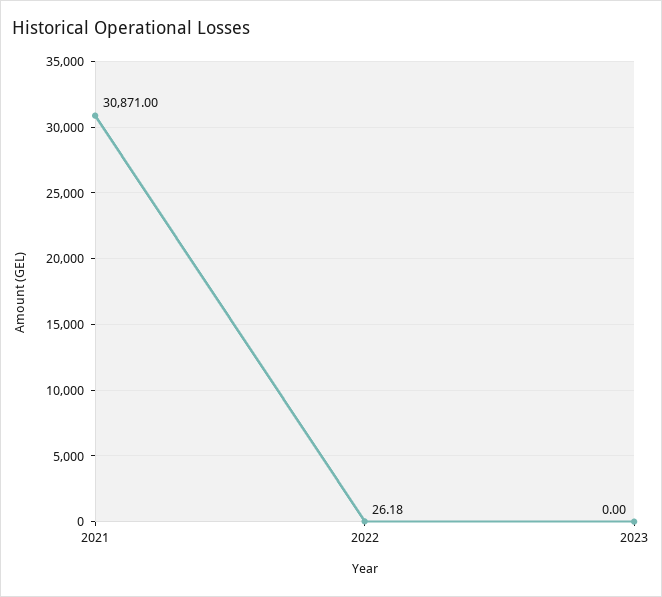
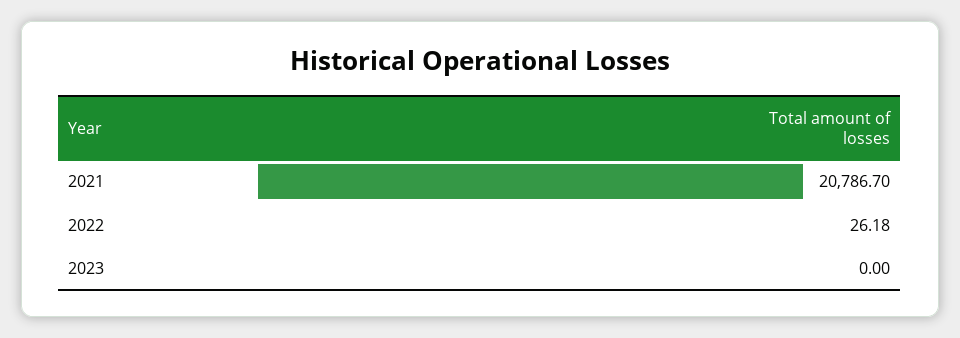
  {
-   "2021": 30871,
+   "2021": 20786.7,
    "2022": 26.18,
    "2023": 0
  }

